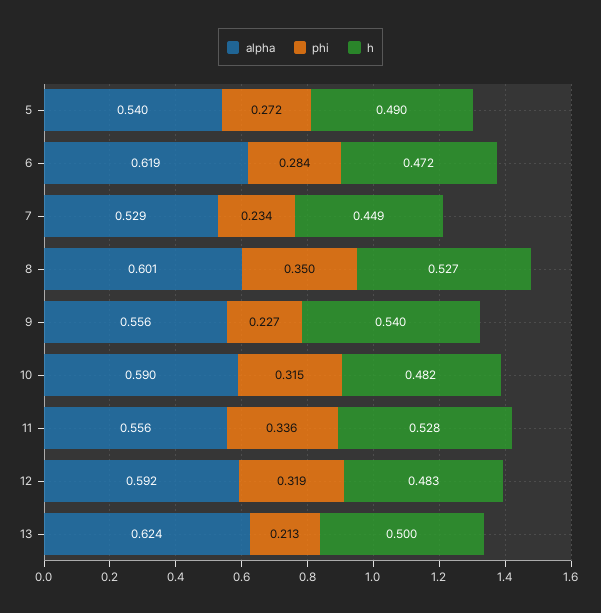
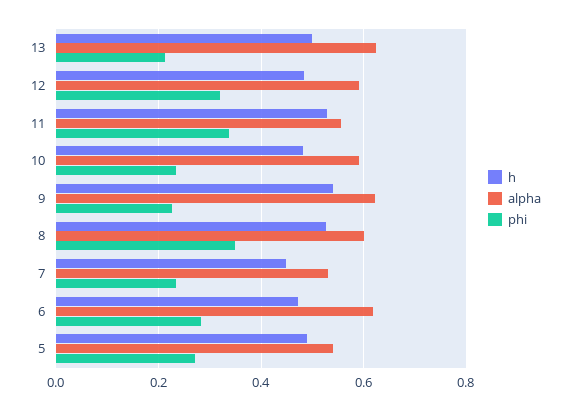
  {
    "alpha": {
      "5": 0.54,
      "6": 0.619,
      "7": 0.529,
      "8": 0.601,
-     "9": 0.556,
+     "9": 0.62,
      "10": 0.59,
      "11": 0.556,
      "12": 0.592,
      "13": 0.624
    },
    "phi": {
      "5": 0.272,
      "6": 0.284,
      "7": 0.234,
      "8": 0.35,
      "9": 0.227,
-     "10": 0.315,
+     "10": 0.24,
      "11": 0.336,
      "12": 0.319,
      "13": 0.213
    },
    "h": {
      "5": 0.49,
      "6": 0.472,
      "7": 0.449,
      "8": 0.527,
      "9": 0.54,
      "10": 0.482,
      "11": 0.528,
      "12": 0.483,
      "13": 0.5
    }
  }

